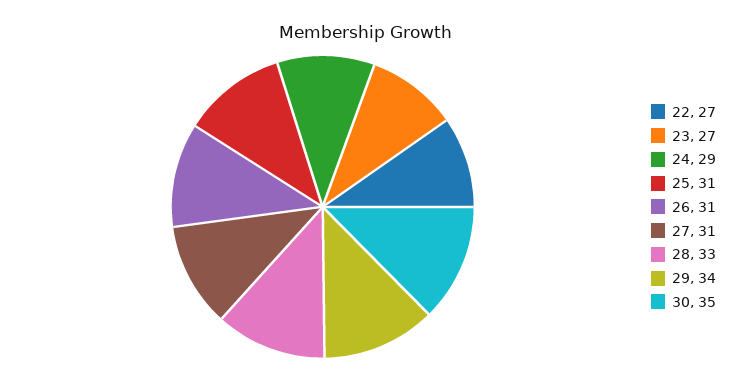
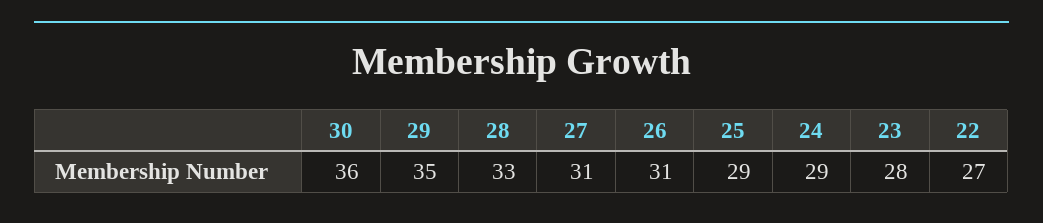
  {
    "22": 27,
-   "23": 27,
+   "23": 28,
    "24": 29,
-   "25": 31,
+   "25": 29,
    "26": 31,
    "27": 31,
    "28": 33,
-   "29": 34,
+   "29": 35,
-   "30": 35
+   "30": 36
  }

